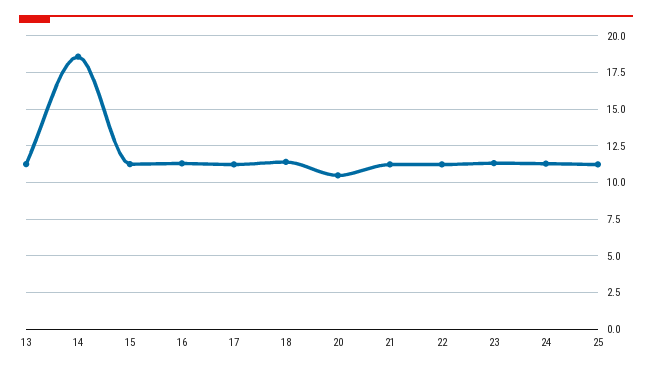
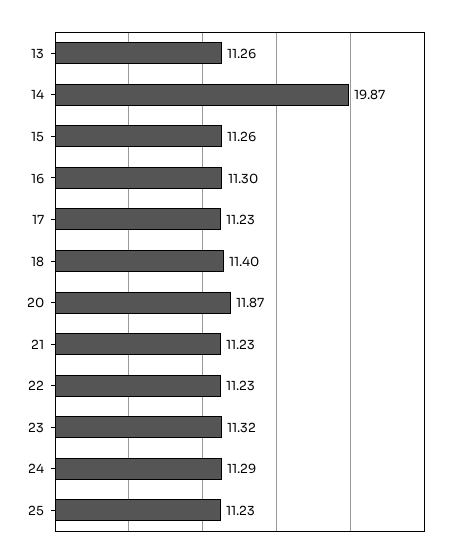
  {
    "13": 11.26,
-   "14": 18.5,
+   "14": 19.87,
    "15": 11.26,
    "16": 11.3,
    "17": 11.23,
    "18": 11.4,
-   "20": 10.5,
+   "20": 11.87,
    "21": 11.23,
    "22": 11.23,
    "23": 11.32,
    "24": 11.29,
    "25": 11.23
  }

